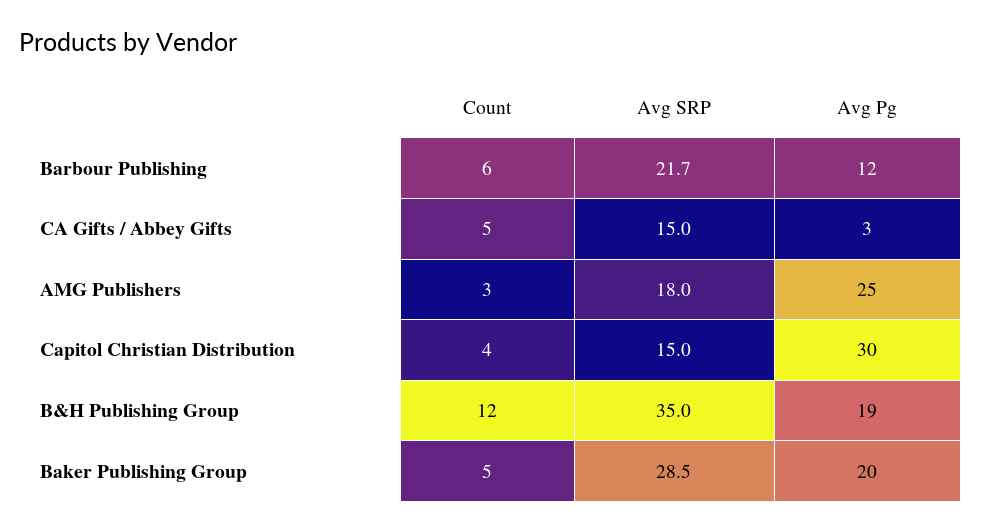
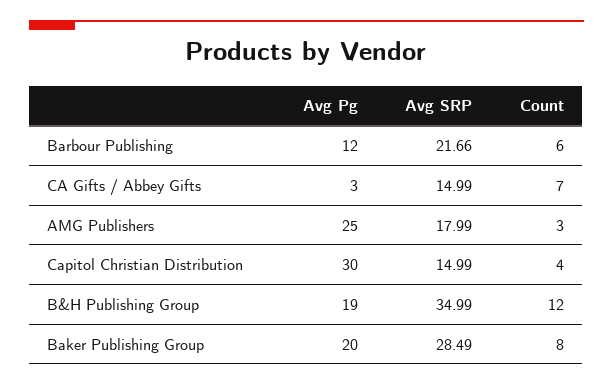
  {
    "Count": {
      "Barbour Publishing": 6,
-     "CA Gifts / Abbey Gifts": 5,
+     "CA Gifts / Abbey Gifts": 7,
      "AMG Publishers": 3,
      "Capitol Christian Distribution": 4,
      "B&H Publishing Group": 12,
-     "Baker Publishing Group": 5
+     "Baker Publishing Group": 8
    },
    "Avg SRP": {
      "Barbour Publishing": 21.66,
      "CA Gifts / Abbey Gifts": 14.99,
      "AMG Publishers": 17.99,
      "Capitol Christian Distribution": 14.99,
      "B&H Publishing Group": 34.99,
      "Baker Publishing Group": 28.49
    },
    "Avg Pg": {
      "Barbour Publishing": 12,
      "CA Gifts / Abbey Gifts": 3,
      "AMG Publishers": 25,
      "Capitol Christian Distribution": 30,
      "B&H Publishing Group": 19,
      "Baker Publishing Group": 20
    }
  }

